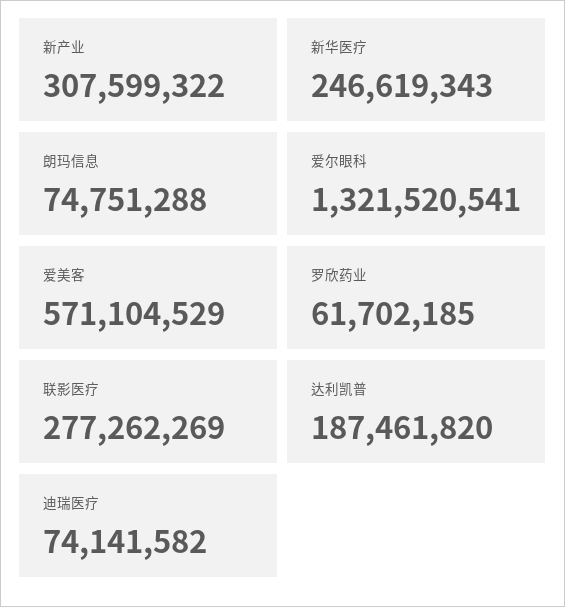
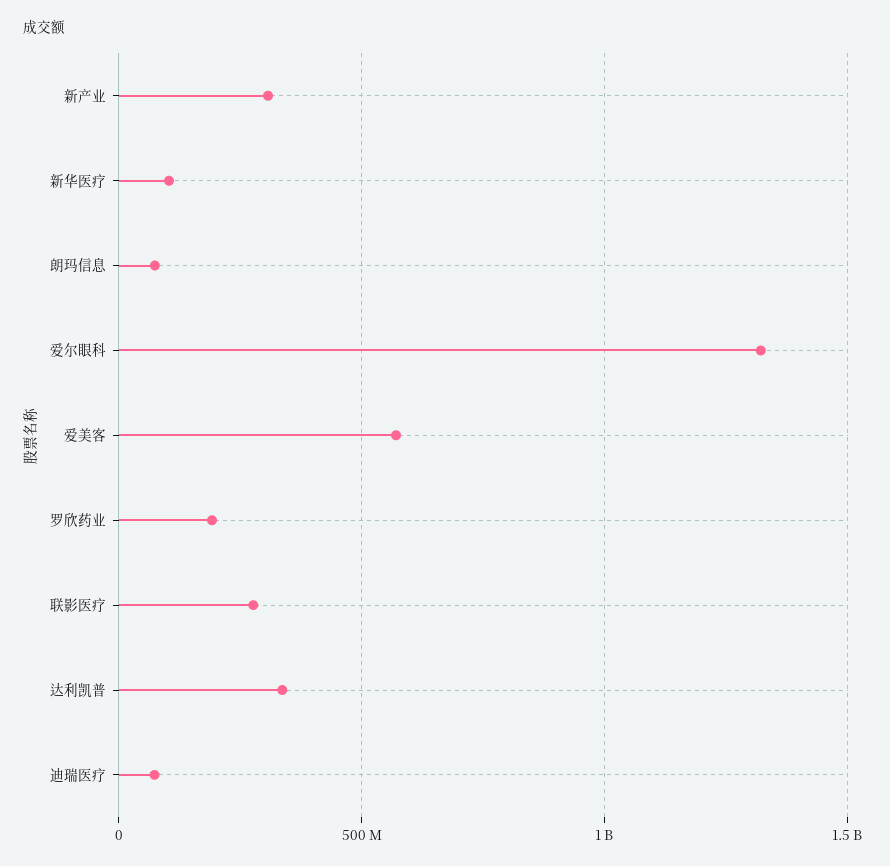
  {
    "新产业": 307599322,
-   "新华医疗": 246619343,
+   "新华医疗": 100000000,
    "朗玛信息": 74751288,
    "爱尔眼科": 1321520541,
    "爱美客": 571104529,
-   "罗欣药业": 61702185,
+   "罗欣药业": 200000000,
    "联影医疗": 277262269,
-   "达利凯普": 187461820,
+   "达利凯普": 350000000,
    "迪瑞医疗": 74141582
  }

